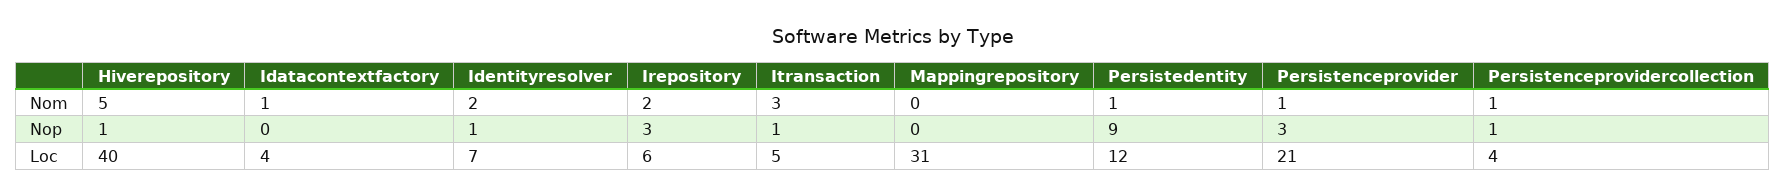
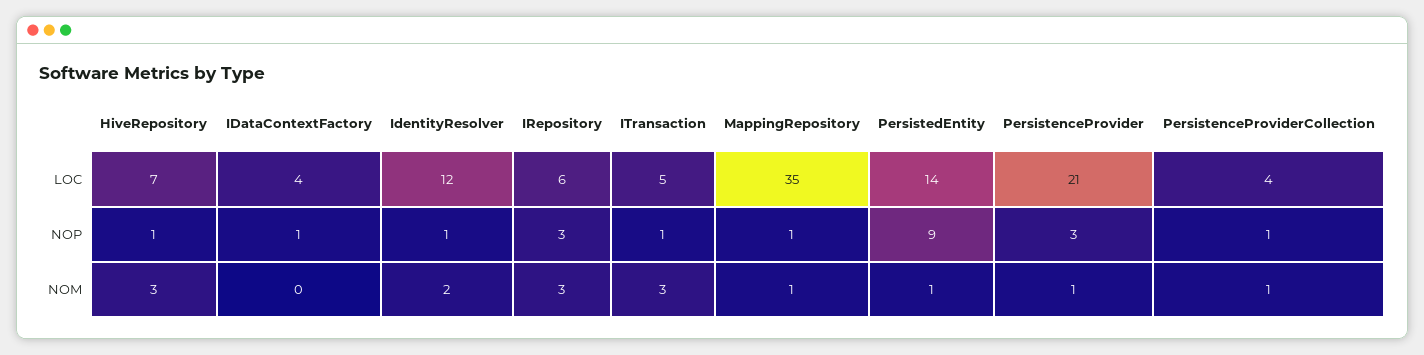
  {
    "Hiverepository": {
-     "Nom": 5,
+     "Nom": 3,
      "Nop": 1,
-     "Loc": 40
+     "Loc": 7
    },
    "Idatacontextfactory": {
-     "Nom": 1,
+     "Nom": 0,
-     "Nop": 0,
+     "Nop": 1,
      "Loc": 4
    },
    "Identityresolver": {
      "Nom": 2,
      "Nop": 1,
-     "Loc": 7
+     "Loc": 12
    },
    "Irepository": {
-     "Nom": 2,
+     "Nom": 3,
      "Nop": 3,
      "Loc": 6
    },
    "Itransaction": {
      "Nom": 3,
      "Nop": 1,
      "Loc": 5
    },
    "Mappingrepository": {
-     "Nom": 0,
+     "Nom": 1,
-     "Nop": 0,
+     "Nop": 1,
-     "Loc": 31
+     "Loc": 35
    },
    "Persistedentity": {
      "Nom": 1,
      "Nop": 9,
-     "Loc": 12
+     "Loc": 14
    },
    "Persistenceprovider": {
      "Nom": 1,
      "Nop": 3,
      "Loc": 21
    },
    "Persistenceprovidercollection": {
      "Nom": 1,
      "Nop": 1,
      "Loc": 4
    }
  }

